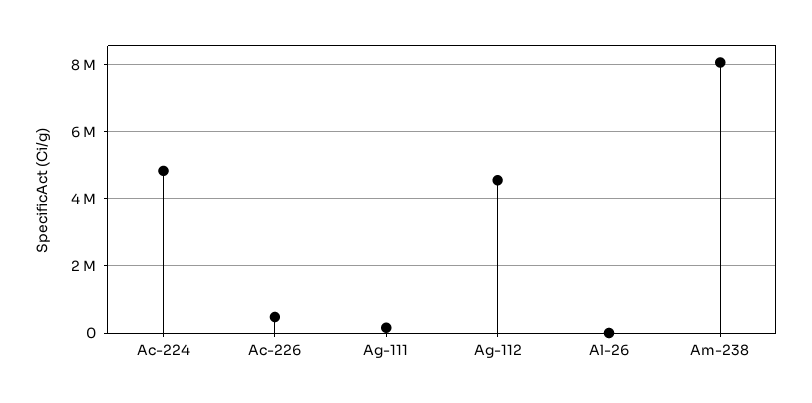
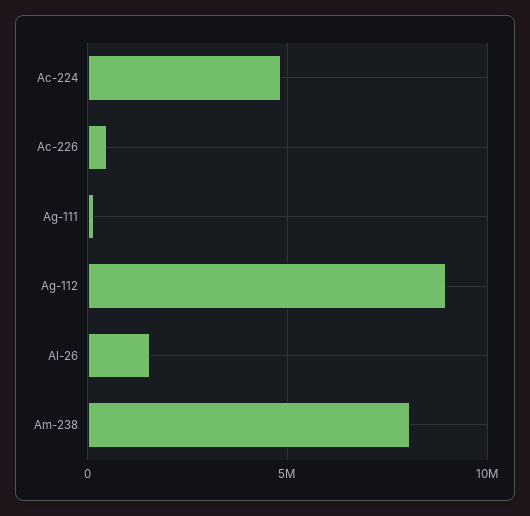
  {
    "Ac-224": 4800000,
    "Ac-226": 400000,
    "Ag-111": 200000,
-   "Ag-112": 4600000,
+   "Ag-112": 9000000,
-   "Al-26": 0,
+   "Al-26": 1500000,
    "Am-238": 8000000
  }

